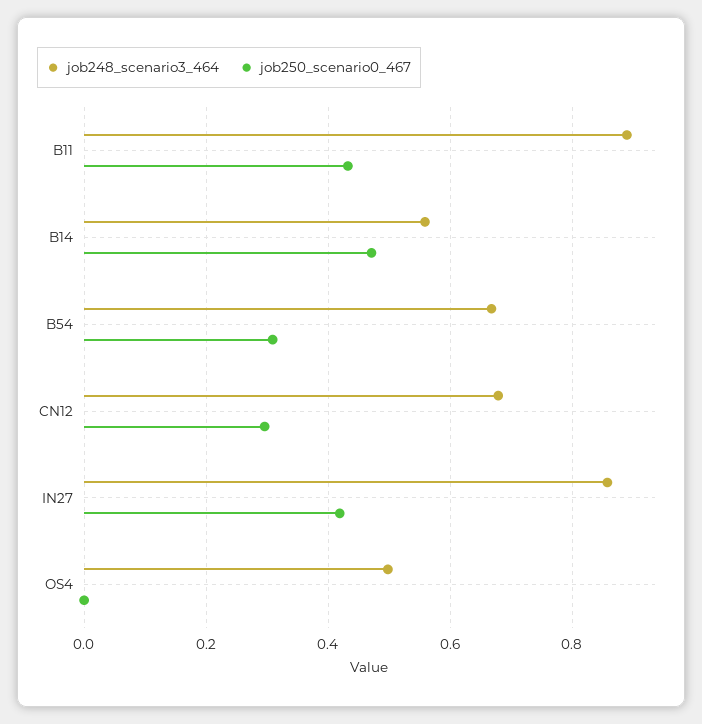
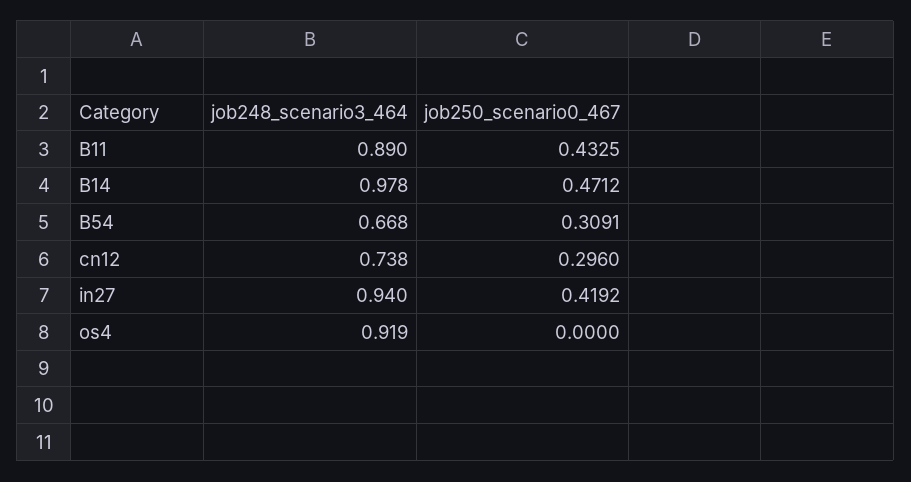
  {
    "job248_scenario3_464": {
      "B11": 0.89,
-     "B14": 0.56,
+     "B14": 0.978,
      "B54": 0.668,
-     "CN12": 0.68,
+     "CN12": 0.738,
-     "IN27": 0.86,
+     "IN27": 0.94,
-     "OS4": 0.5
+     "OS4": 0.919
    },
    "job250_scenario0_467": {
      "B11": 0.4325,
      "B14": 0.4712,
      "B54": 0.3091,
      "CN12": 0.296,
      "IN27": 0.4192,
      "OS4": 0
    }
  }

